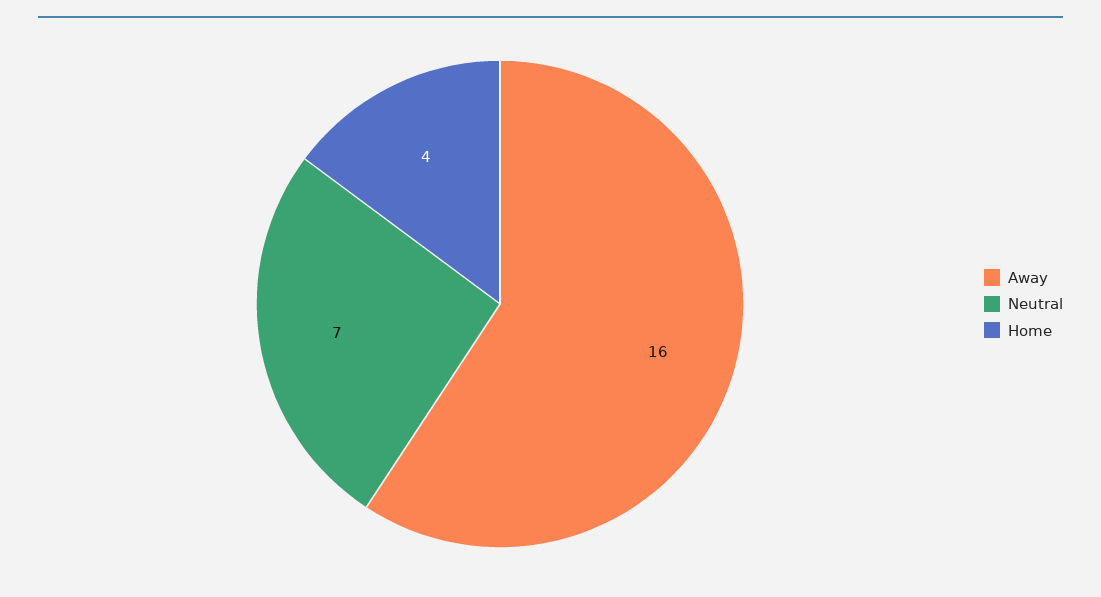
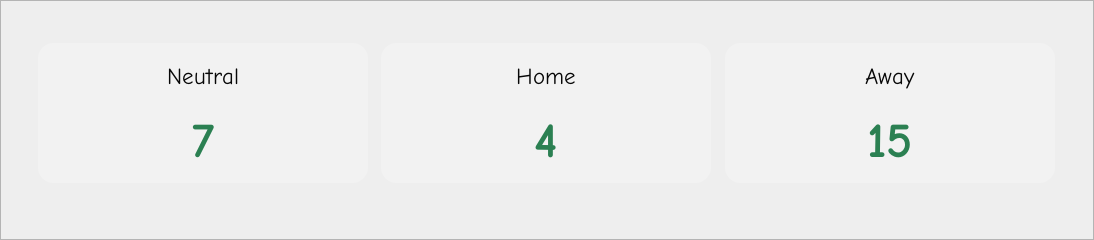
  {
-   "Away": 16,
+   "Away": 15,
    "Neutral": 7,
    "Home": 4
  }

